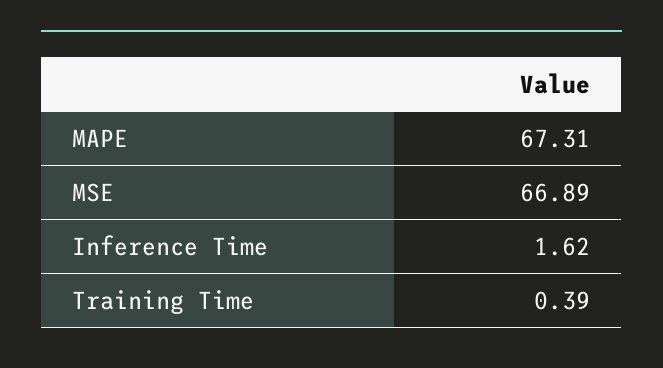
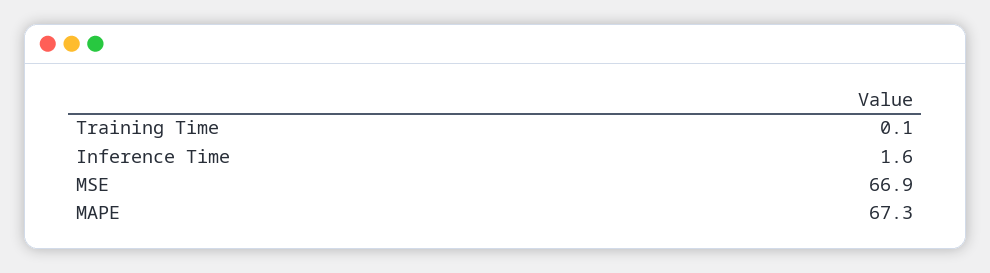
  {
    "MAPE": 67.31,
    "MSE": 66.89,
    "Inference Time": 1.62,
-   "Training Time": 0.39
+   "Training Time": 0.1
  }

